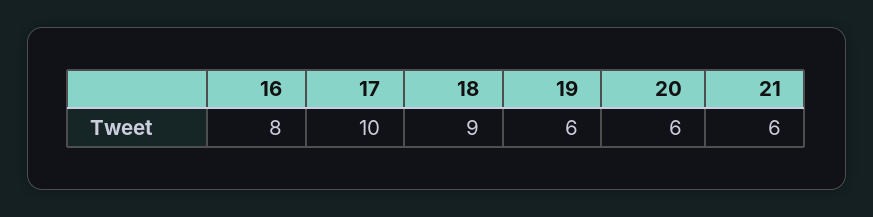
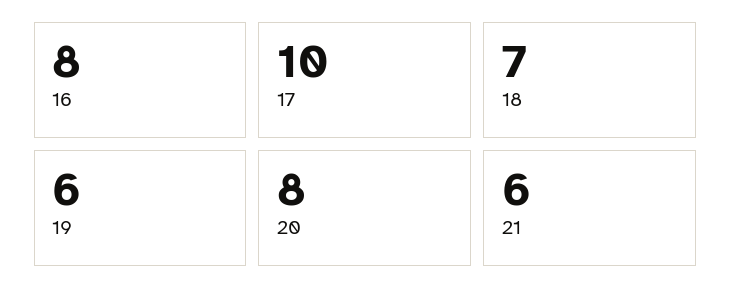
  {
    "16": 8,
    "17": 10,
-   "18": 9,
+   "18": 7,
    "19": 6,
-   "20": 6,
+   "20": 8,
    "21": 6
  }

